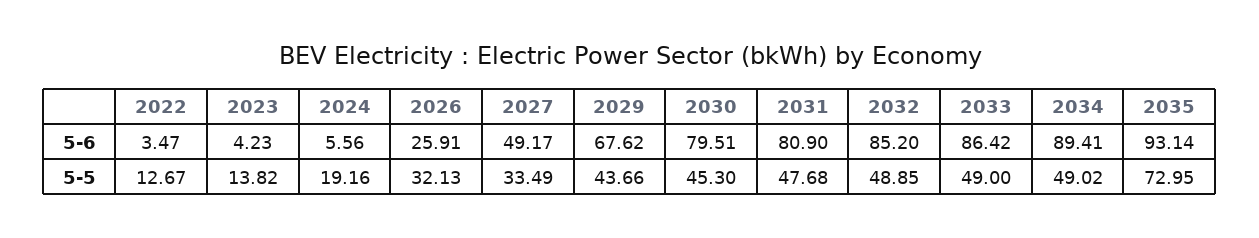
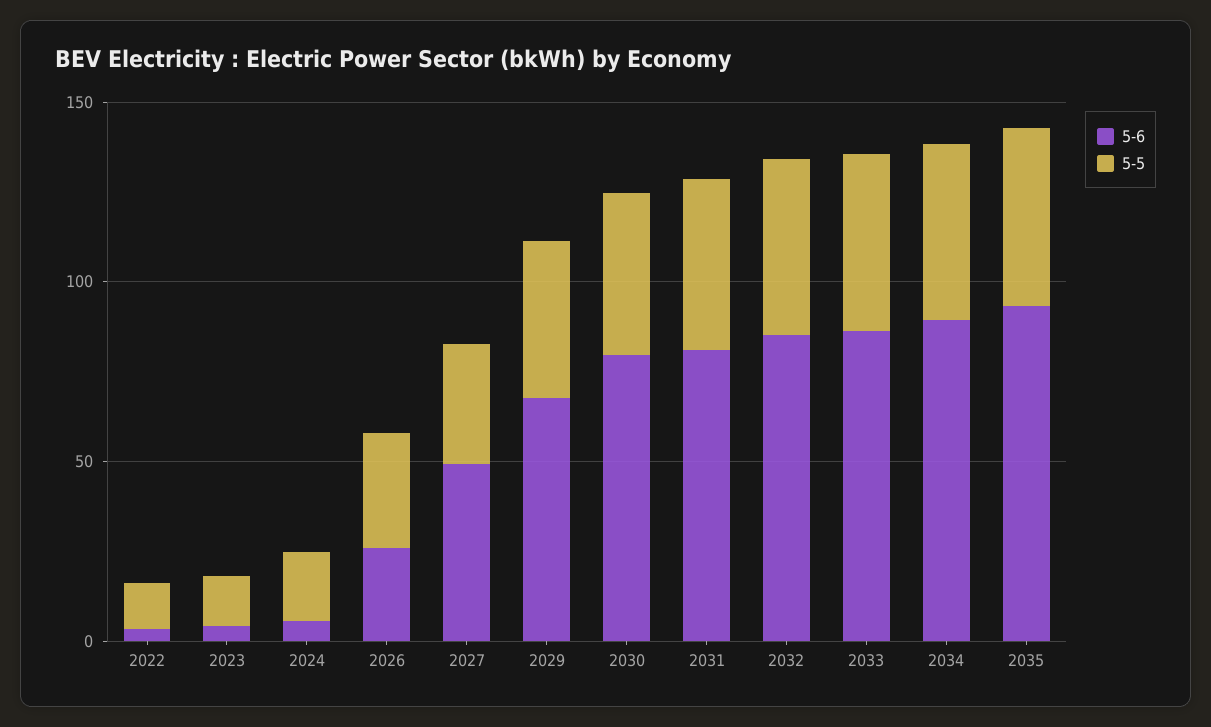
  {
    "5-6": {
      "2022": 3.47,
      "2023": 4.23,
      "2024": 5.56,
      "2026": 25.91,
      "2027": 49.17,
      "2029": 67.62,
      "2030": 79.51,
      "2031": 80.9,
      "2032": 85.2,
      "2033": 86.42,
      "2034": 89.41,
      "2035": 93.14
    },
    "5-5": {
      "2022": 12.67,
      "2023": 13.82,
      "2024": 19.16,
      "2026": 32.13,
      "2027": 33.49,
      "2029": 43.66,
      "2030": 45.3,
      "2031": 47.68,
      "2032": 48.85,
      "2033": 49,
      "2034": 49.02,
-     "2035": 72.95
+     "2035": 50
    }
  }

